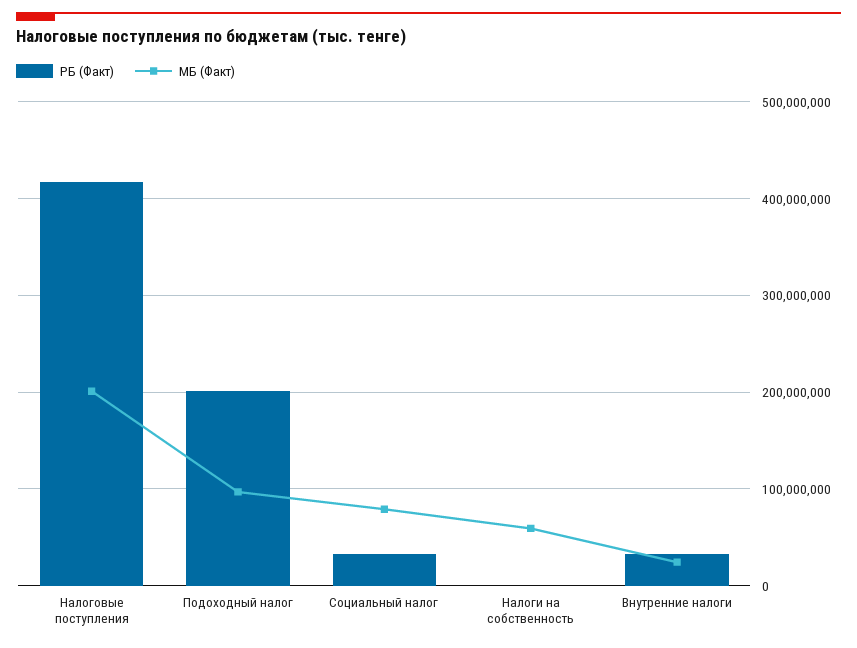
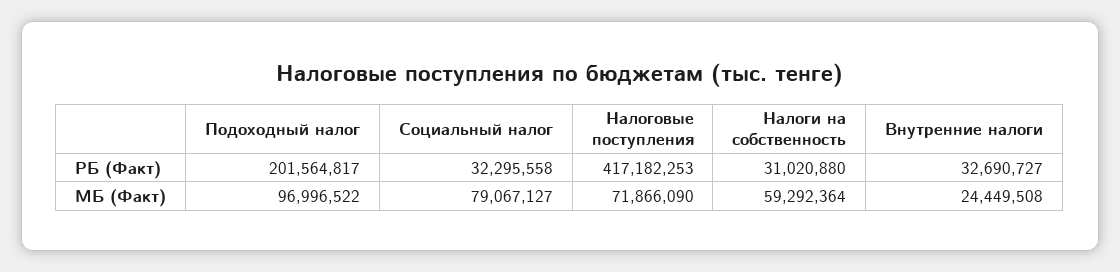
  {
    "РБ (Факт)": {
      "Налоговые поступления": 417182253,
      "Подоходный налог": 201564817,
      "Социальный налог": 32295558,
-     "Налоги на собственность": 0,
+     "Налоги на собственность": 31020880,
      "Внутренние налоги": 32690727
    },
    "МБ (Факт)": {
-     "Налоговые поступления": 200000000,
+     "Налоговые поступления": 71866090,
      "Подоходный налог": 96996522,
      "Социальный налог": 79067127,
      "Налоги на собственность": 59292364,
      "Внутренние налоги": 24449508
    }
  }

